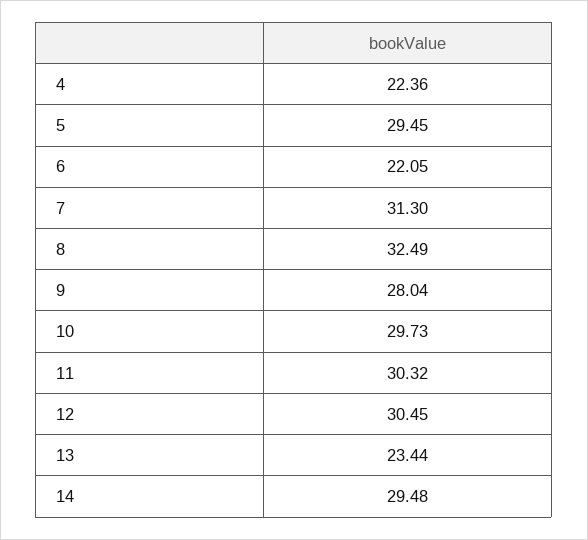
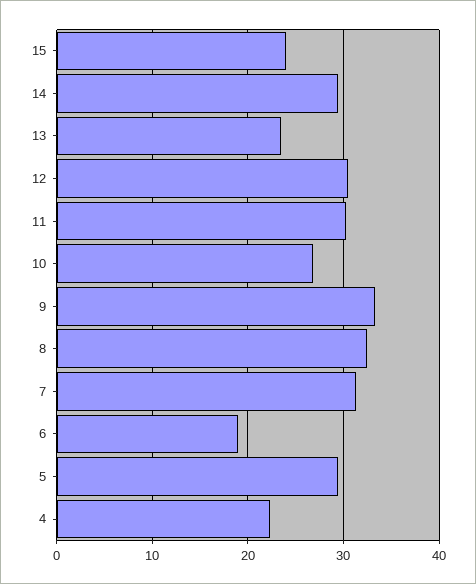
  {
    "4": 22.36,
    "5": 29.45,
-   "6": 22.05,
+   "6": 19,
    "7": 31.3,
    "8": 32.49,
-   "9": 28.04,
+   "9": 33,
-   "10": 29.73,
+   "10": 27,
    "11": 30.32,
    "12": 30.45,
    "13": 23.44,
-   "14": 29.48
+   "14": 29.48,
+   "15": 24
  }

